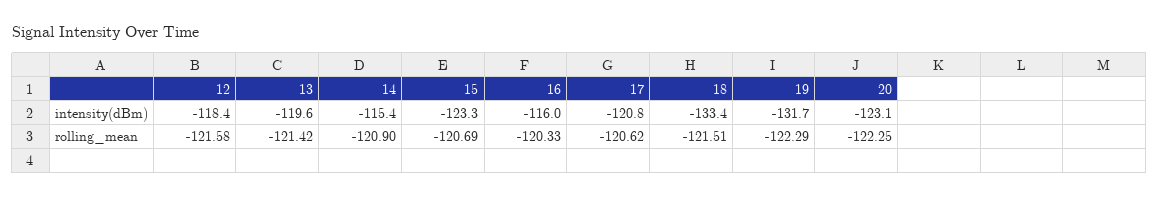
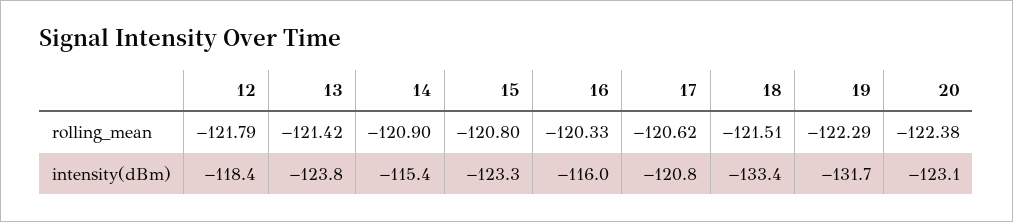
  {
    "12": {
      "intensity(dBm)": -118.4,
-     "rolling_mean": -121.58
+     "rolling_mean": -121.79
    },
    "13": {
-     "intensity(dBm)": -119.6,
+     "intensity(dBm)": -123.8,
      "rolling_mean": -121.42
    },
    "14": {
      "intensity(dBm)": -115.4,
      "rolling_mean": -120.9
    },
    "15": {
      "intensity(dBm)": -123.3,
-     "rolling_mean": -120.69
+     "rolling_mean": -120.8
    },
    "16": {
      "intensity(dBm)": -116,
      "rolling_mean": -120.33
    },
    "17": {
      "intensity(dBm)": -120.8,
      "rolling_mean": -120.62
    },
    "18": {
      "intensity(dBm)": -133.4,
      "rolling_mean": -121.51
    },
    "19": {
      "intensity(dBm)": -131.7,
      "rolling_mean": -122.29
    },
    "20": {
      "intensity(dBm)": -123.1,
-     "rolling_mean": -122.25
+     "rolling_mean": -122.38
    }
  }

